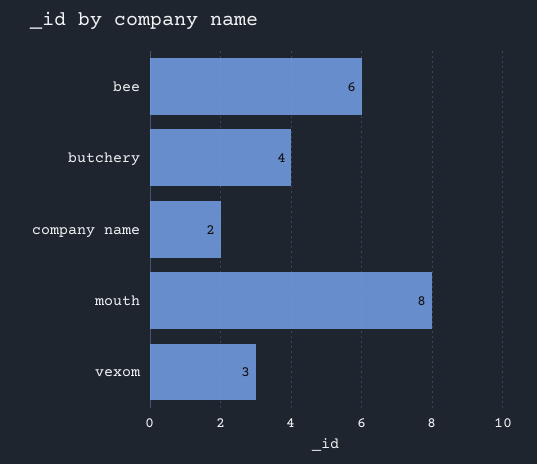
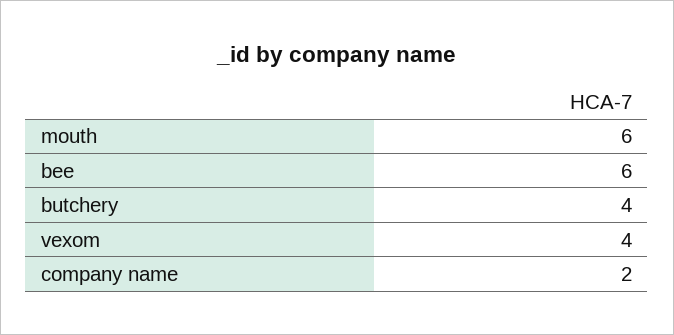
  {
    "bee": 6,
    "butchery": 4,
    "company name": 2,
-   "mouth": 8,
+   "mouth": 6,
-   "vexom": 3
+   "vexom": 4
  }

